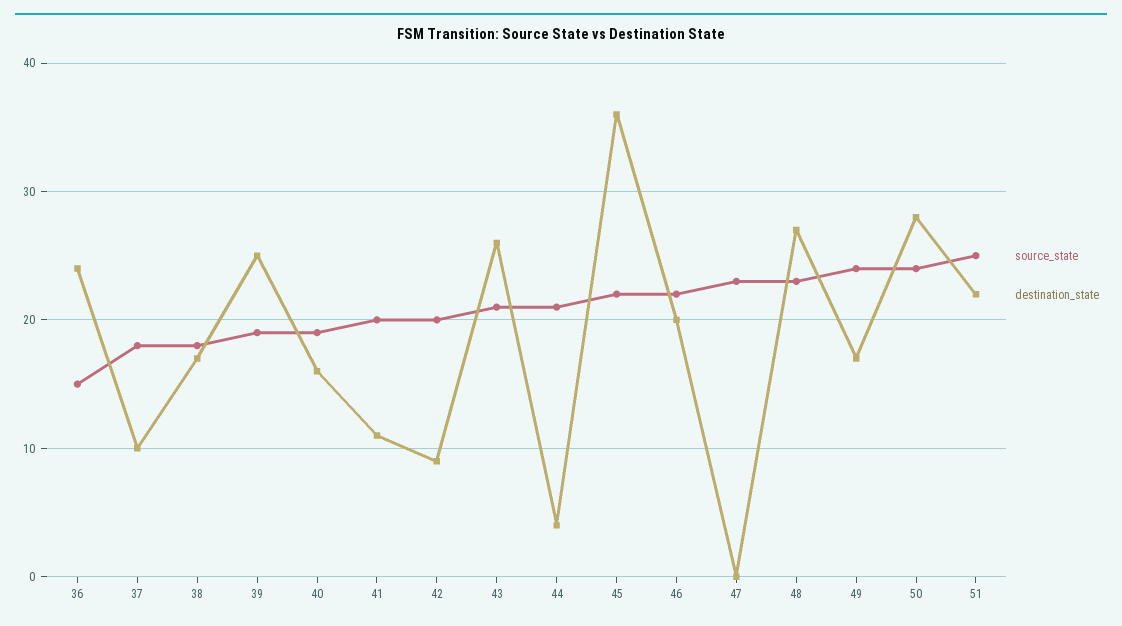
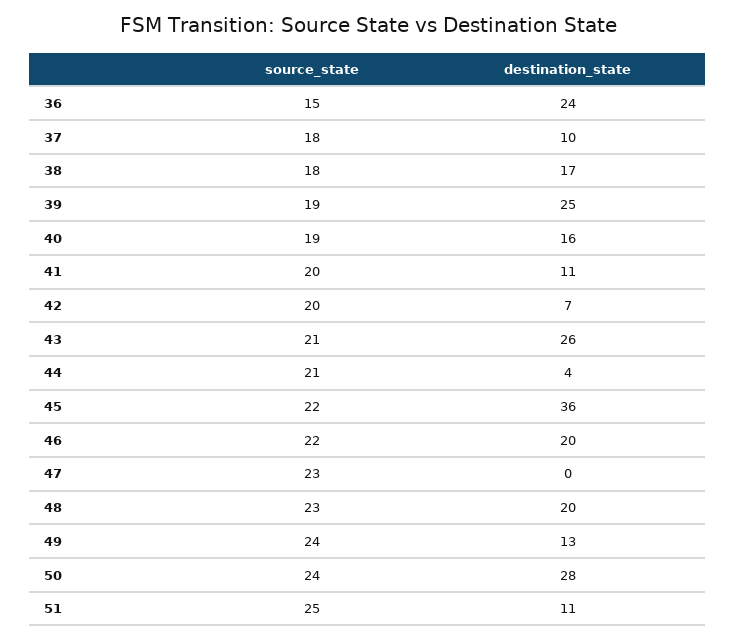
  {
    "source_state": {
      "36": 15,
      "37": 18,
      "38": 18,
      "39": 19,
      "40": 19,
      "41": 20,
      "42": 20,
      "43": 21,
      "44": 21,
      "45": 22,
      "46": 22,
      "47": 23,
      "48": 23,
      "49": 24,
      "50": 24,
      "51": 25
    },
    "destination_state": {
      "36": 24,
      "37": 10,
      "38": 17,
      "39": 25,
      "40": 16,
      "41": 11,
-     "42": 9,
+     "42": 7,
      "43": 26,
      "44": 4,
      "45": 36,
      "46": 20,
      "47": 0,
-     "48": 27,
+     "48": 20,
-     "49": 17,
+     "49": 13,
      "50": 28,
-     "51": 22
+     "51": 11
    }
  }

